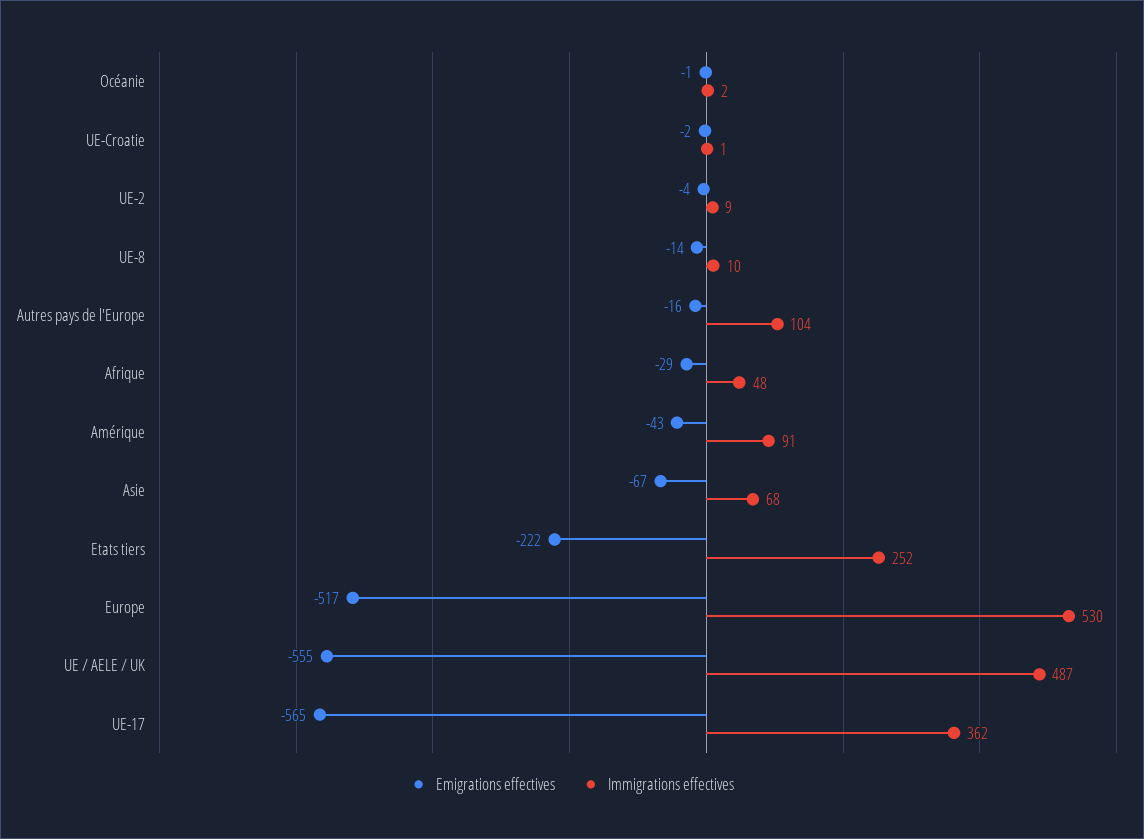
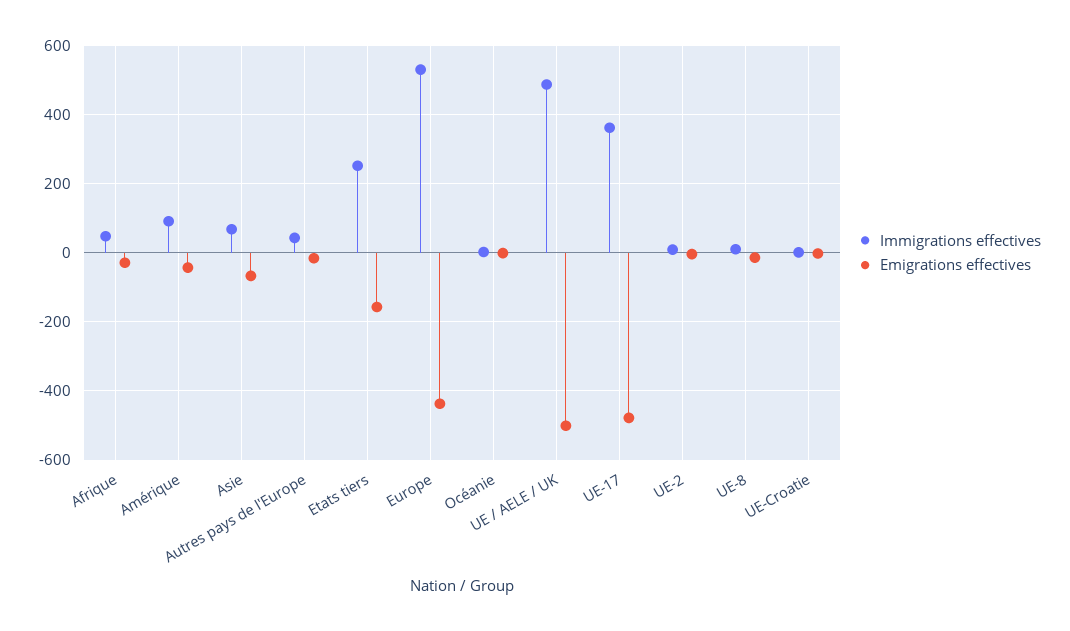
  {
    "Emigrations effectives": {
      "Océanie": -1,
      "UE-Croatie": -2,
      "UE-2": -4,
      "UE-8": -14,
      "Autres pays de l'Europe": -16,
      "Afrique": -29,
      "Amérique": -43,
      "Asie": -67,
-     "Etats tiers": -222,
+     "Etats tiers": -160,
-     "Europe": -517,
+     "Europe": -440,
-     "UE / AELE / UK": -555,
+     "UE / AELE / UK": -500,
-     "UE-17": -565
+     "UE-17": -480
    },
    "Immigrations effectives": {
      "Océanie": 2,
      "UE-Croatie": 1,
      "UE-2": 9,
      "UE-8": 10,
-     "Autres pays de l'Europe": 104,
+     "Autres pays de l'Europe": 40,
      "Afrique": 48,
      "Amérique": 91,
      "Asie": 68,
      "Etats tiers": 252,
      "Europe": 530,
      "UE / AELE / UK": 487,
      "UE-17": 362
    }
  }

